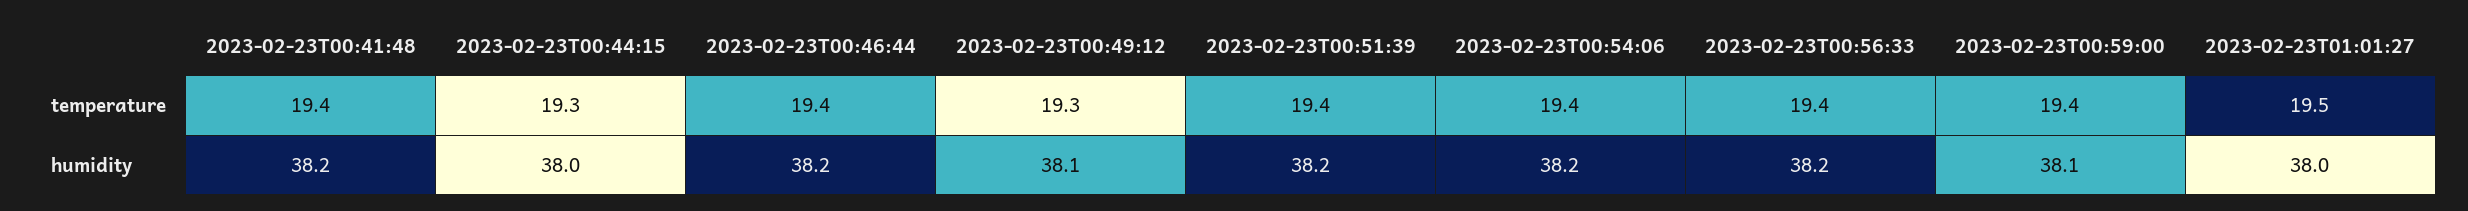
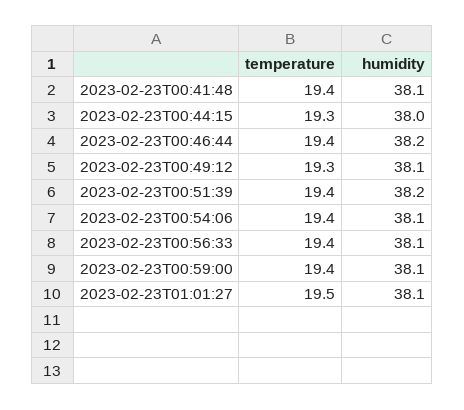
  {
    "2023-02-23T00:41:48": {
      "temperature": 19.4,
-     "humidity": 38.2
+     "humidity": 38.1
    },
    "2023-02-23T00:44:15": {
      "temperature": 19.3,
      "humidity": 38
    },
    "2023-02-23T00:46:44": {
      "temperature": 19.4,
      "humidity": 38.2
    },
    "2023-02-23T00:49:12": {
      "temperature": 19.3,
      "humidity": 38.1
    },
    "2023-02-23T00:51:39": {
      "temperature": 19.4,
      "humidity": 38.2
    },
    "2023-02-23T00:54:06": {
      "temperature": 19.4,
-     "humidity": 38.2
+     "humidity": 38.1
    },
    "2023-02-23T00:56:33": {
      "temperature": 19.4,
-     "humidity": 38.2
+     "humidity": 38.1
    },
    "2023-02-23T00:59:00": {
      "temperature": 19.4,
      "humidity": 38.1
    },
    "2023-02-23T01:01:27": {
      "temperature": 19.5,
-     "humidity": 38
+     "humidity": 38.1
    }
  }

